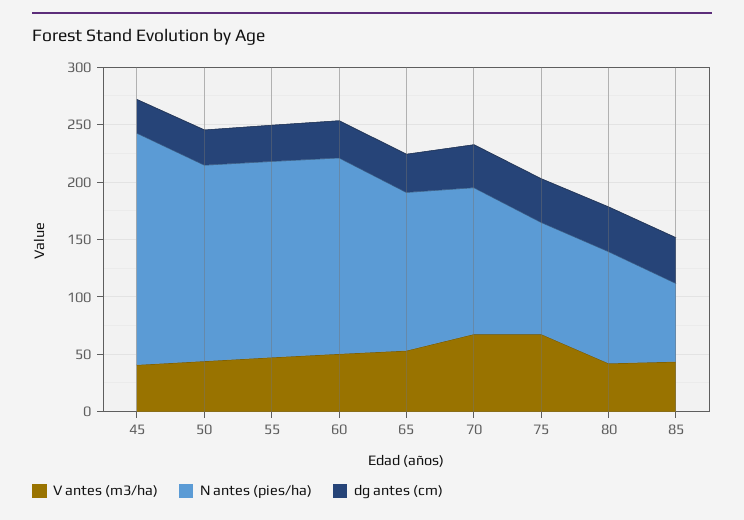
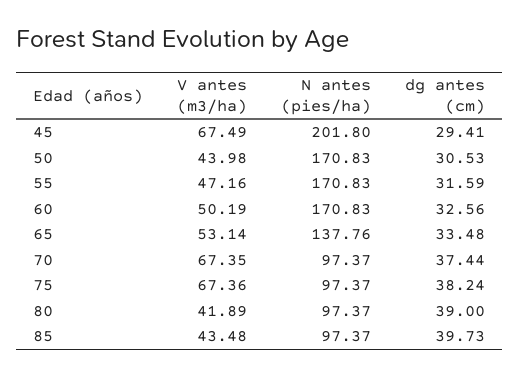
  {
    "V antes (m3/ha)": {
-     "45": 40,
+     "45": 67.49,
      "50": 43.98,
      "55": 47.16,
      "60": 50.19,
      "65": 53.14,
      "70": 67.35,
      "75": 67.36,
      "80": 41.89,
      "85": 43.48
    },
    "N antes (pies/ha)": {
      "45": 201.8,
      "50": 170.83,
      "55": 170.83,
      "60": 170.83,
      "65": 137.76,
-     "70": 130,
+     "70": 97.37,
      "75": 97.37,
      "80": 97.37,
-     "85": 70
+     "85": 97.37
    },
    "dg antes (cm)": {
      "45": 29.41,
      "50": 30.53,
      "55": 31.59,
      "60": 32.56,
      "65": 33.48,
      "70": 37.44,
      "75": 38.24,
      "80": 39,
      "85": 39.73
    }
  }

